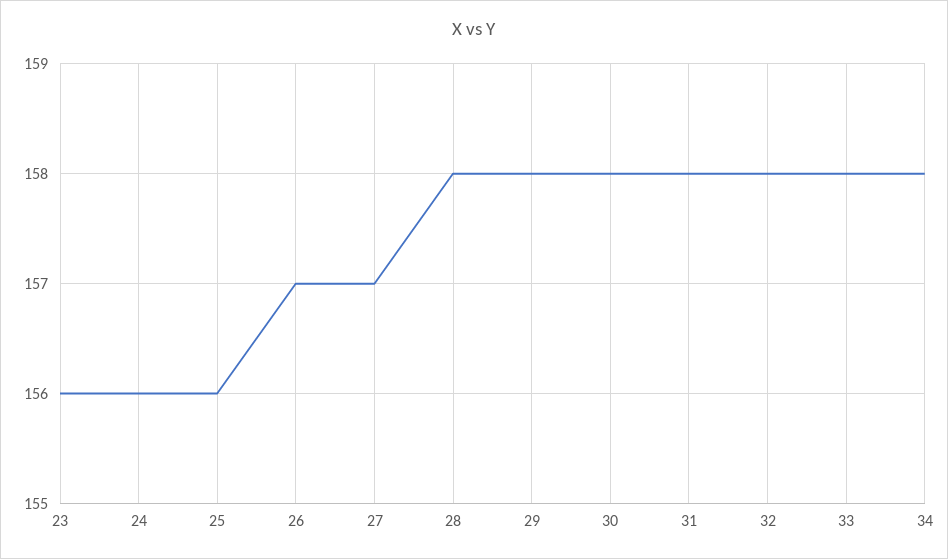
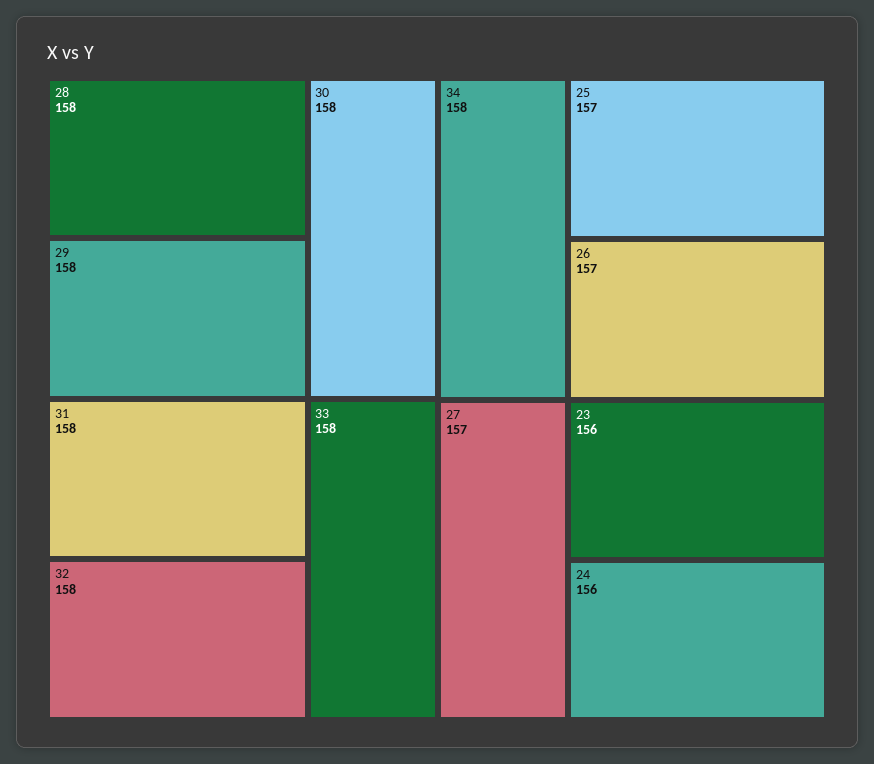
  {
    "23": 156,
    "24": 156,
-   "25": 156,
+   "25": 157,
    "26": 157,
    "27": 157,
    "28": 158,
    "29": 158,
    "30": 158,
    "31": 158,
    "32": 158,
    "33": 158,
    "34": 158
  }

